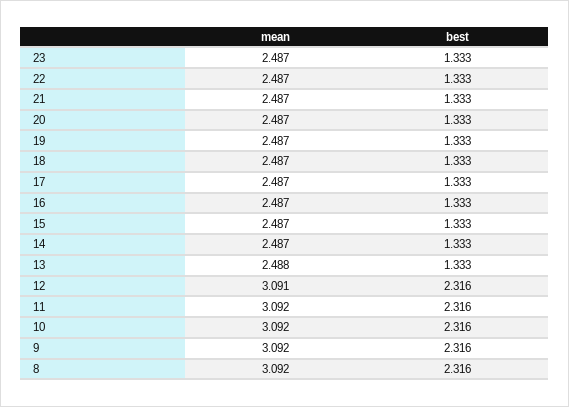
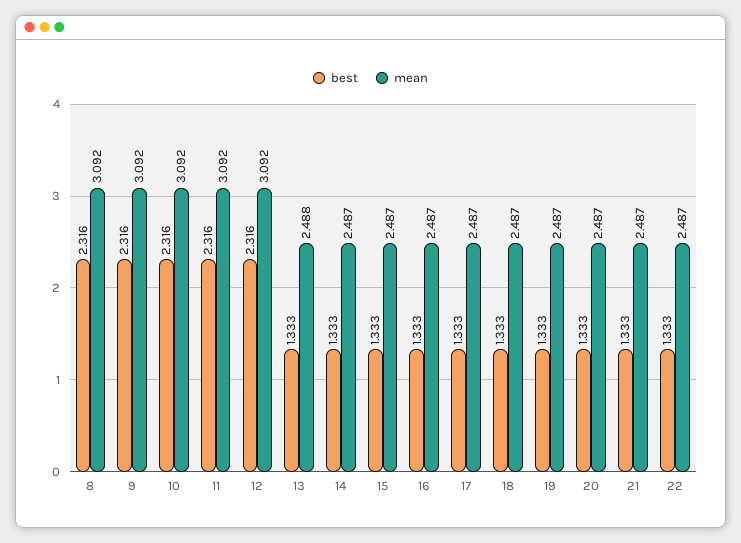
  {
    "mean": {
-     "23": 2.487,
      "22": 2.487,
      "21": 2.487,
      "20": 2.487,
      "19": 2.487,
      "18": 2.487,
      "17": 2.487,
      "16": 2.487,
      "15": 2.487,
      "14": 2.487,
      "13": 2.488,
-     "12": 3.091,
+     "12": 3.092,
      "11": 3.092,
      "10": 3.092,
      "9": 3.092,
      "8": 3.092
    },
    "best": {
-     "23": 1.333,
      "22": 1.333,
      "21": 1.333,
      "20": 1.333,
      "19": 1.333,
      "18": 1.333,
      "17": 1.333,
      "16": 1.333,
      "15": 1.333,
      "14": 1.333,
      "13": 1.333,
      "12": 2.316,
      "11": 2.316,
      "10": 2.316,
      "9": 2.316,
      "8": 2.316
    }
  }

